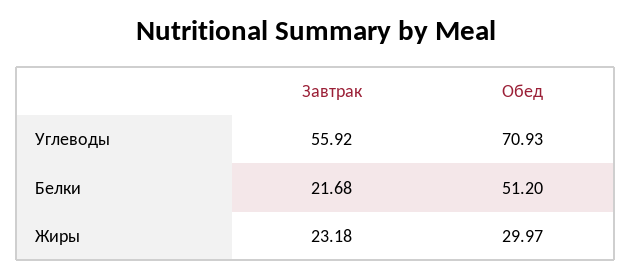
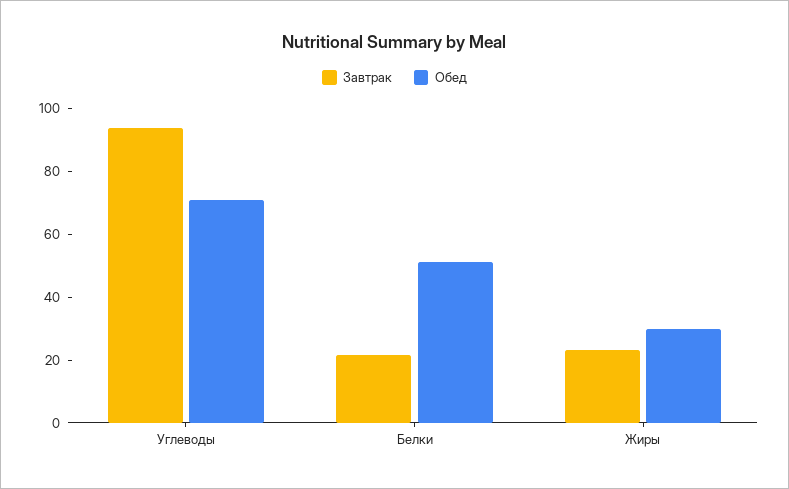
  {
    "Завтрак": {
-     "Углеводы": 55.92,
+     "Углеводы": 95,
      "Белки": 21.68,
      "Жиры": 23.18
    },
    "Обед": {
      "Углеводы": 70.93,
      "Белки": 51.2,
      "Жиры": 29.97
    }
  }

